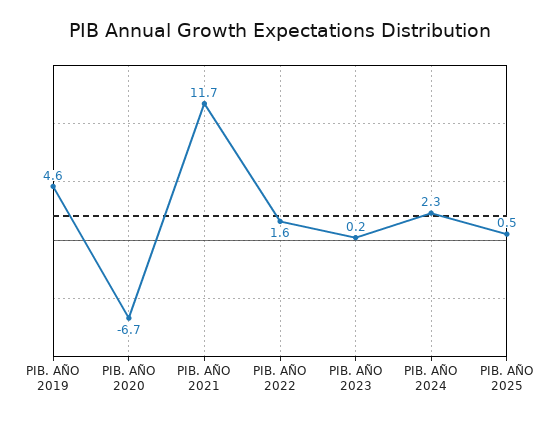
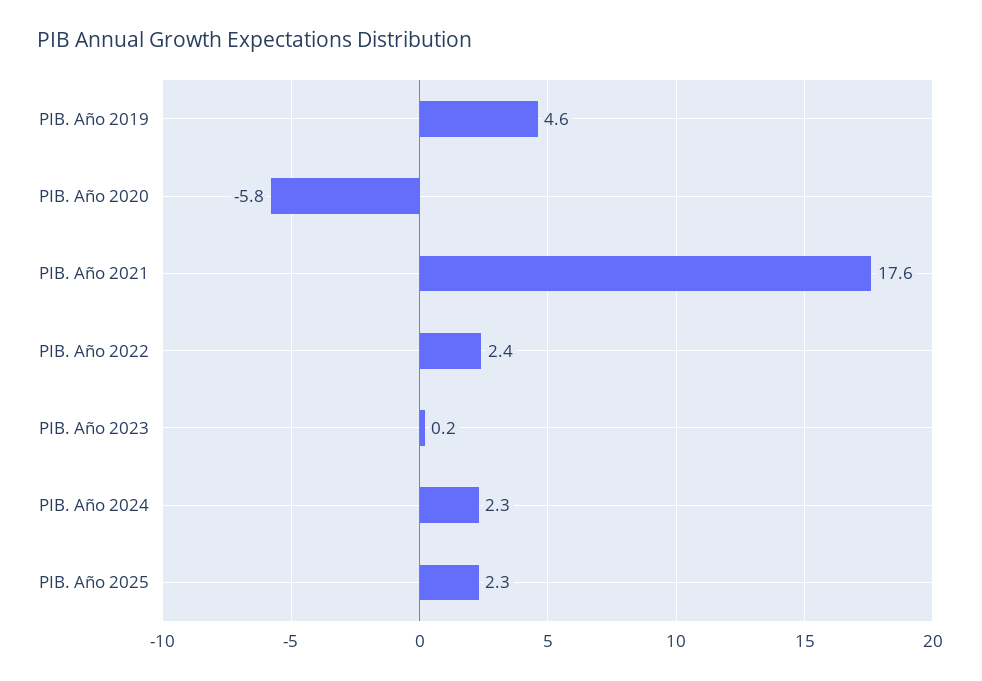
  {
    "PIB. AÑO 2019": 4.6,
-   "PIB. AÑO 2020": -6.7,
+   "PIB. AÑO 2020": -5.8,
-   "PIB. AÑO 2021": 11.7,
+   "PIB. AÑO 2021": 17.6,
-   "PIB. AÑO 2022": 1.6,
+   "PIB. AÑO 2022": 2.4,
    "PIB. AÑO 2023": 0.2,
    "PIB. AÑO 2024": 2.3,
-   "PIB. AÑO 2025": 0.5
+   "PIB. AÑO 2025": 2.3
  }

